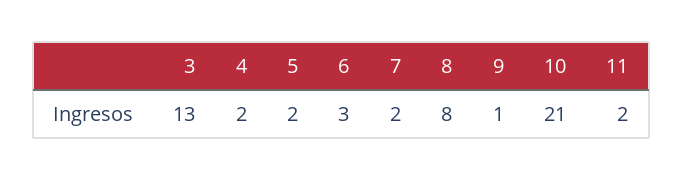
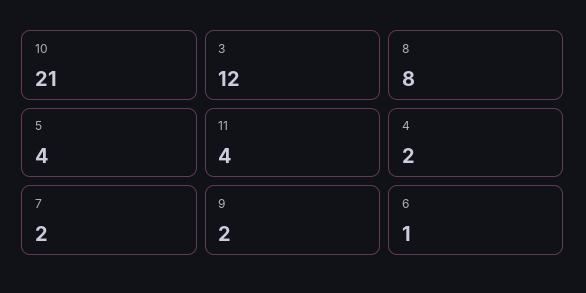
  {
-   "3": 13,
+   "3": 12,
    "4": 2,
-   "5": 2,
+   "5": 4,
-   "6": 3,
+   "6": 1,
    "7": 2,
    "8": 8,
-   "9": 1,
+   "9": 2,
    "10": 21,
-   "11": 2
+   "11": 4
  }

